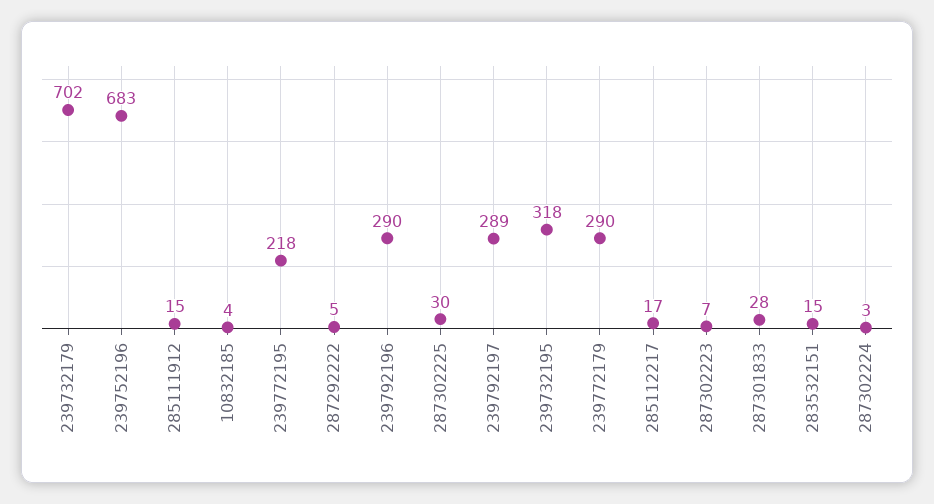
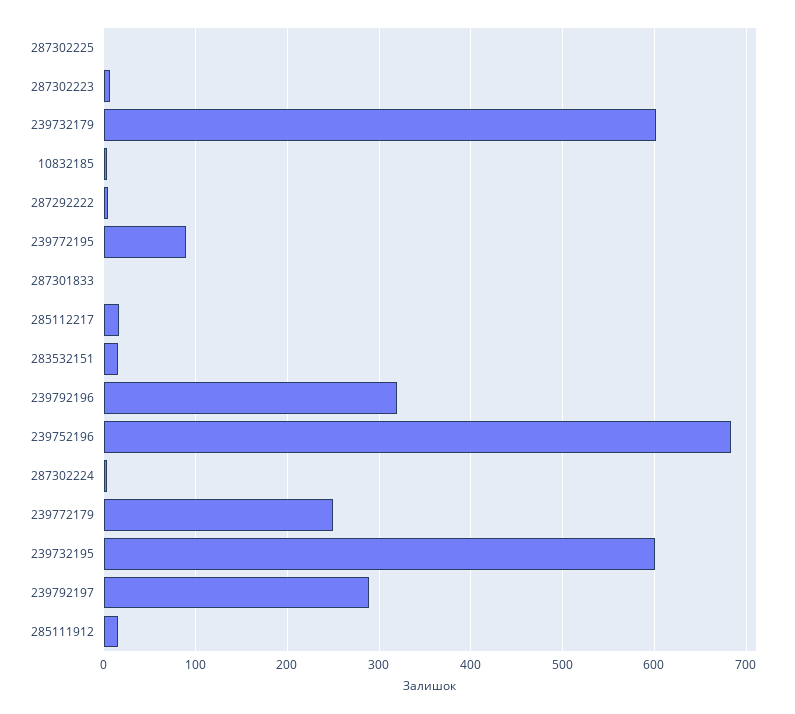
  {
-   "239732179": 702,
+   "239732179": 600,
    "239752196": 683,
    "285111912": 15,
    "10832185": 4,
-   "239772195": 218,
+   "239772195": 90,
    "287292222": 5,
-   "239792196": 290,
+   "239792196": 320,
-   "287302225": 30,
+   "287302225": 0,
    "239792197": 289,
-   "239732195": 318,
+   "239732195": 600,
-   "239772179": 290,
+   "239772179": 250,
    "285112217": 17,
    "287302223": 7,
-   "287301833": 28,
+   "287301833": 0,
    "283532151": 15,
    "287302224": 3
  }

